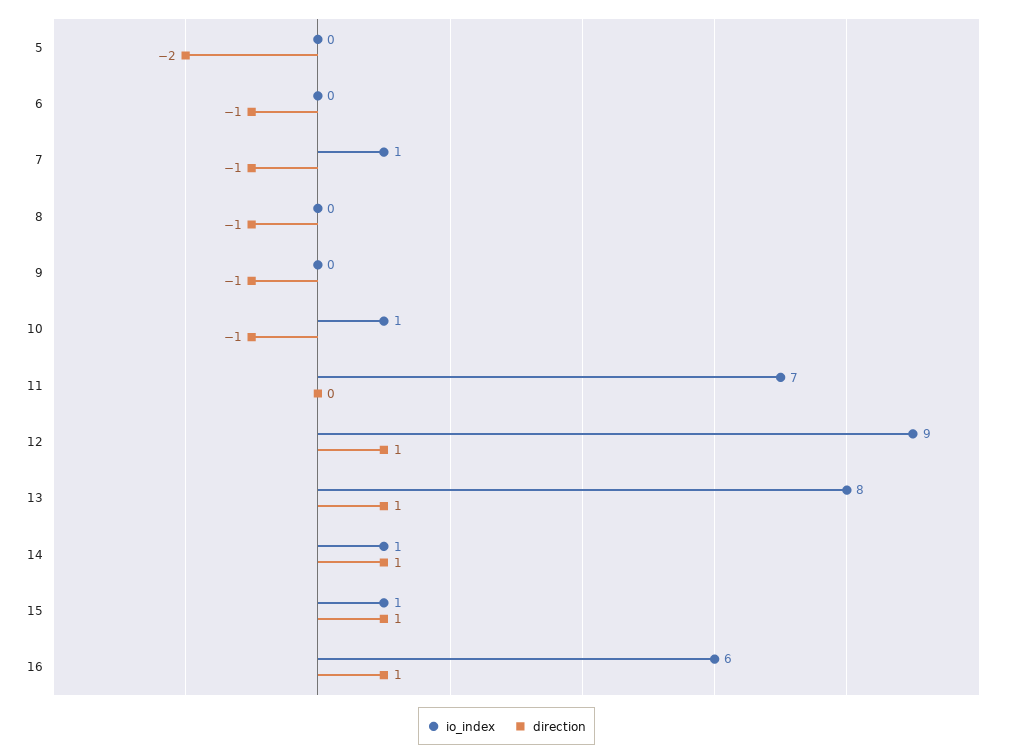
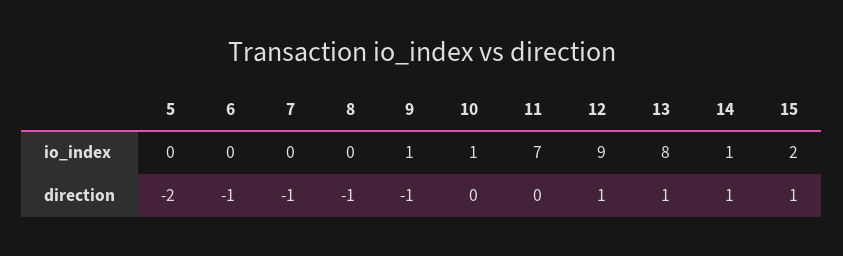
  {
    "io_index": {
      "5": 0,
      "6": 0,
-     "7": 1,
+     "7": 0,
      "8": 0,
-     "9": 0,
+     "9": 1,
      "10": 1,
      "11": 7,
      "12": 9,
      "13": 8,
      "14": 1,
-     "15": 1,
+     "15": 2
-     "16": 6
    },
    "direction": {
      "5": -2,
      "6": -1,
      "7": -1,
      "8": -1,
      "9": -1,
-     "10": -1,
+     "10": 0,
      "11": 0,
      "12": 1,
      "13": 1,
      "14": 1,
-     "15": 1,
+     "15": 1
-     "16": 1
    }
  }

